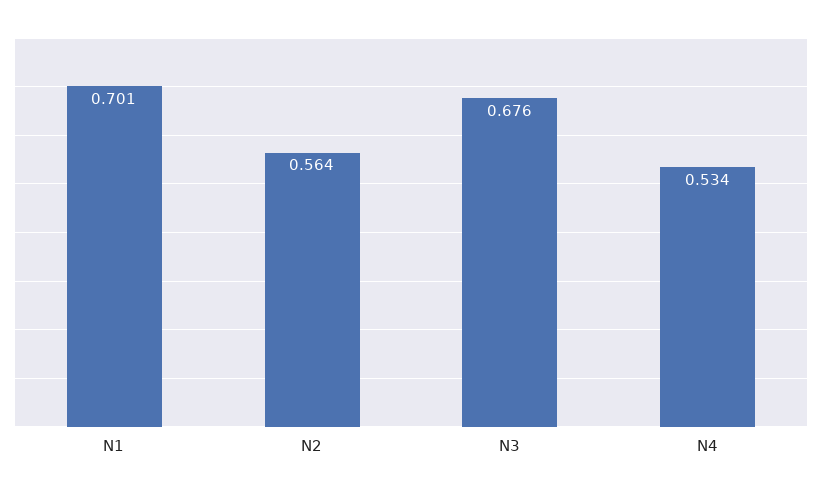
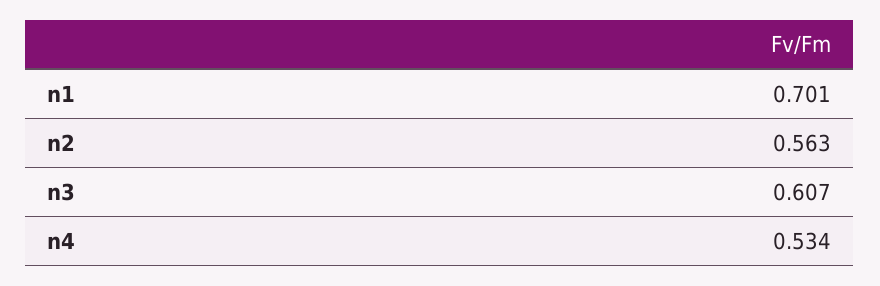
  {
    "N1": 0.701,
-   "N2": 0.564,
+   "N2": 0.563,
-   "N3": 0.676,
+   "N3": 0.607,
    "N4": 0.534
  }

